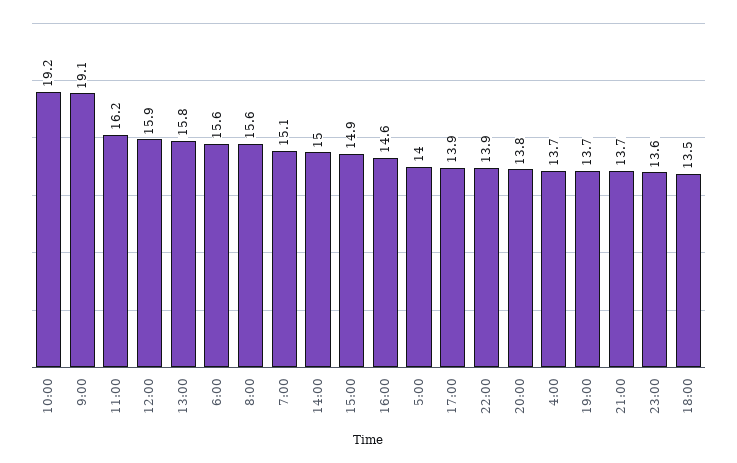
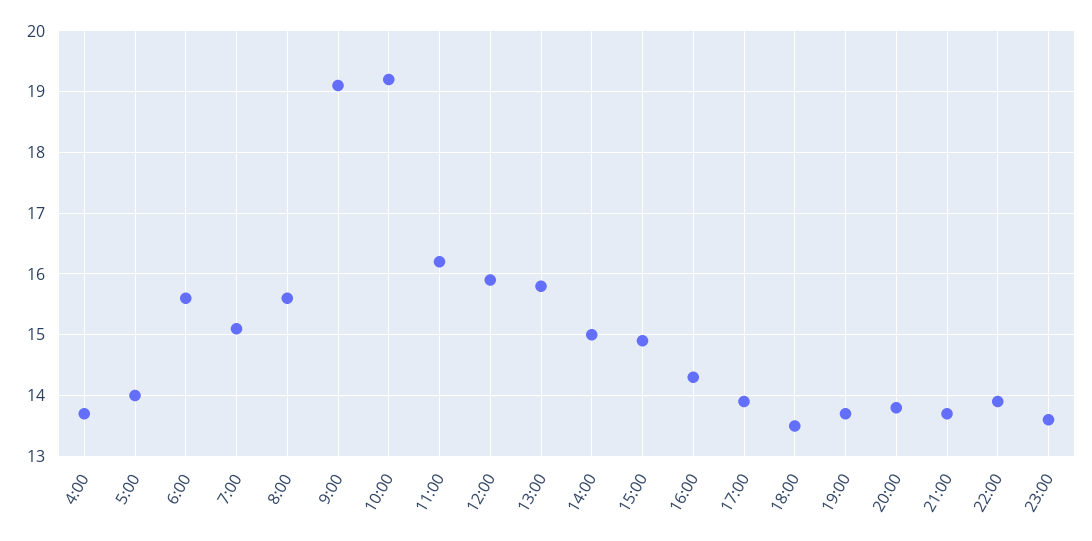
  {
    "10:00": 19.2,
    "9:00": 19.1,
    "11:00": 16.2,
    "12:00": 15.9,
    "13:00": 15.8,
    "6:00": 15.6,
    "8:00": 15.6,
    "7:00": 15.1,
    "14:00": 15,
    "15:00": 14.9,
-   "16:00": 14.6,
+   "16:00": 14.3,
    "5:00": 14,
    "17:00": 13.9,
    "22:00": 13.9,
    "20:00": 13.8,
    "4:00": 13.7,
    "19:00": 13.7,
    "21:00": 13.7,
    "23:00": 13.6,
    "18:00": 13.5
  }

